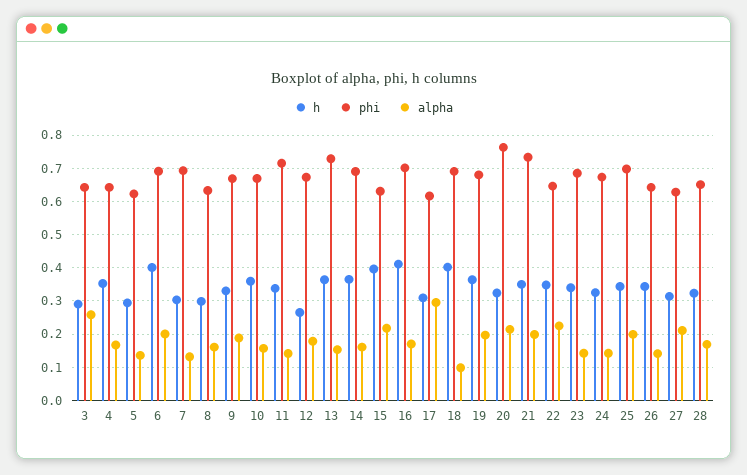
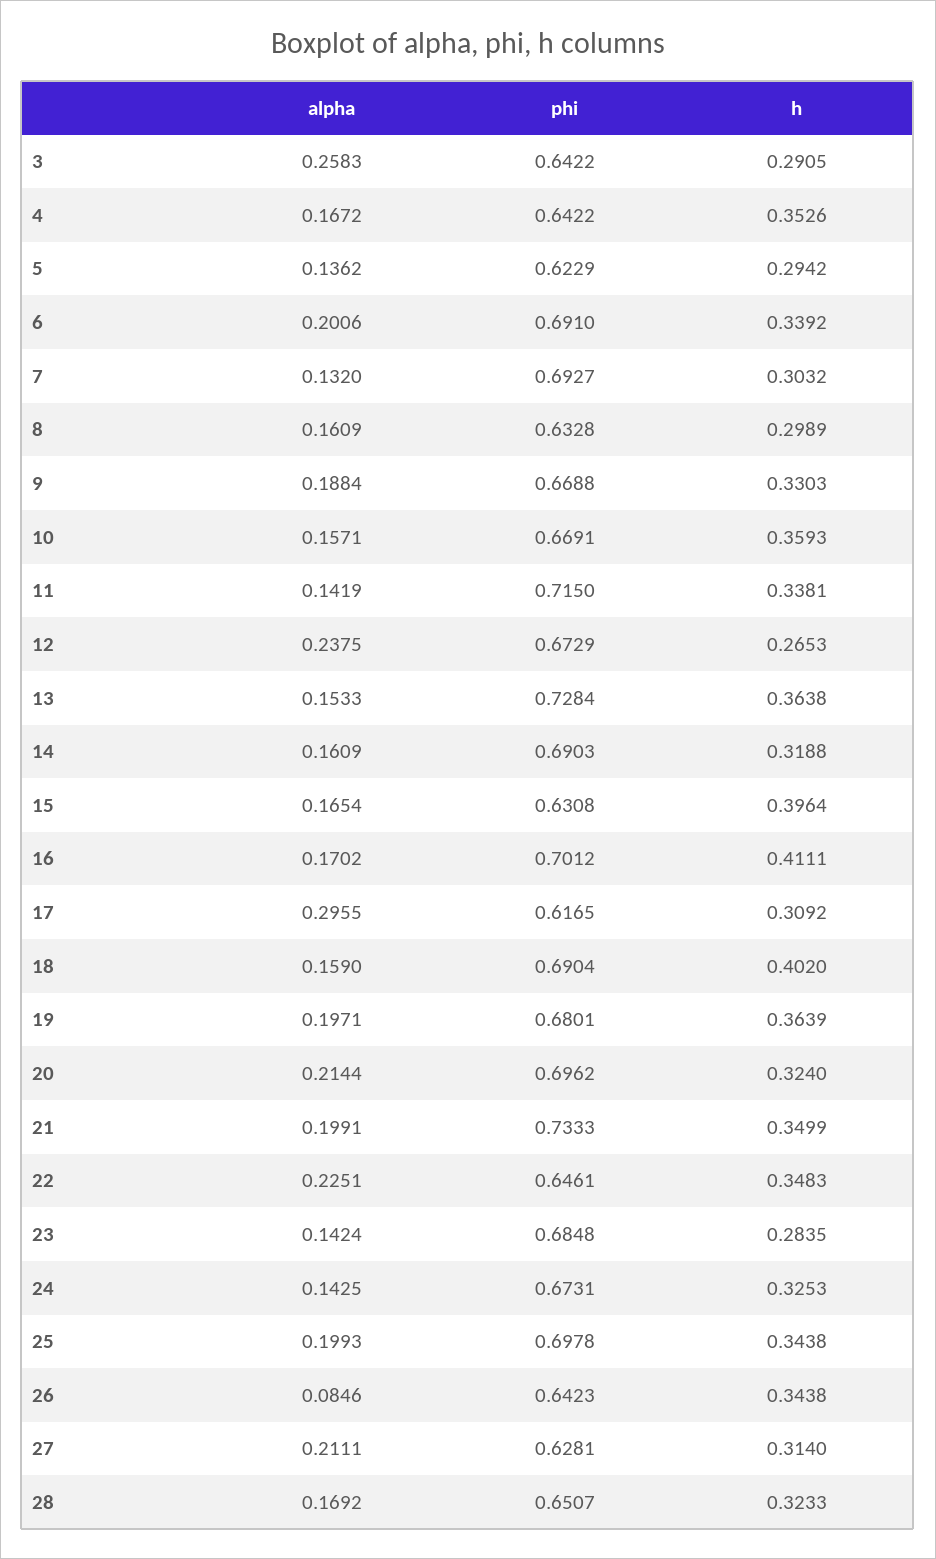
  {
    "h": {
      "3": 0.2905,
      "4": 0.3526,
      "5": 0.2942,
-     "6": 0.4,
+     "6": 0.3392,
      "7": 0.3032,
      "8": 0.2989,
      "9": 0.3303,
      "10": 0.3593,
      "11": 0.3381,
      "12": 0.2653,
      "13": 0.3638,
-     "14": 0.36,
+     "14": 0.3188,
      "15": 0.3964,
      "16": 0.4111,
      "17": 0.3092,
      "18": 0.402,
      "19": 0.3639,
      "20": 0.324,
      "21": 0.3499,
      "22": 0.3483,
-     "23": 0.34,
+     "23": 0.2835,
      "24": 0.3253,
      "25": 0.3438,
      "26": 0.3438,
      "27": 0.314,
      "28": 0.3233
    },
    "phi": {
      "3": 0.6422,
      "4": 0.6422,
      "5": 0.6229,
      "6": 0.691,
      "7": 0.6927,
      "8": 0.6328,
      "9": 0.6688,
      "10": 0.6691,
      "11": 0.715,
      "12": 0.6729,
      "13": 0.7284,
      "14": 0.6903,
      "15": 0.6308,
      "16": 0.7012,
      "17": 0.6165,
      "18": 0.6904,
      "19": 0.6801,
-     "20": 0.76,
+     "20": 0.6962,
      "21": 0.7333,
      "22": 0.6461,
      "23": 0.6848,
      "24": 0.6731,
      "25": 0.6978,
      "26": 0.6423,
      "27": 0.6281,
      "28": 0.6507
    },
    "alpha": {
      "3": 0.2583,
      "4": 0.1672,
      "5": 0.1362,
      "6": 0.2006,
      "7": 0.132,
      "8": 0.1609,
      "9": 0.1884,
      "10": 0.1571,
      "11": 0.1419,
-     "12": 0.18,
+     "12": 0.2375,
      "13": 0.1533,
      "14": 0.1609,
-     "15": 0.22,
+     "15": 0.1654,
      "16": 0.1702,
      "17": 0.2955,
-     "18": 0.1,
+     "18": 0.159,
      "19": 0.1971,
      "20": 0.2144,
      "21": 0.1991,
      "22": 0.2251,
      "23": 0.1424,
      "24": 0.1425,
      "25": 0.1993,
-     "26": 0.14,
+     "26": 0.0846,
      "27": 0.2111,
      "28": 0.1692
    }
  }

